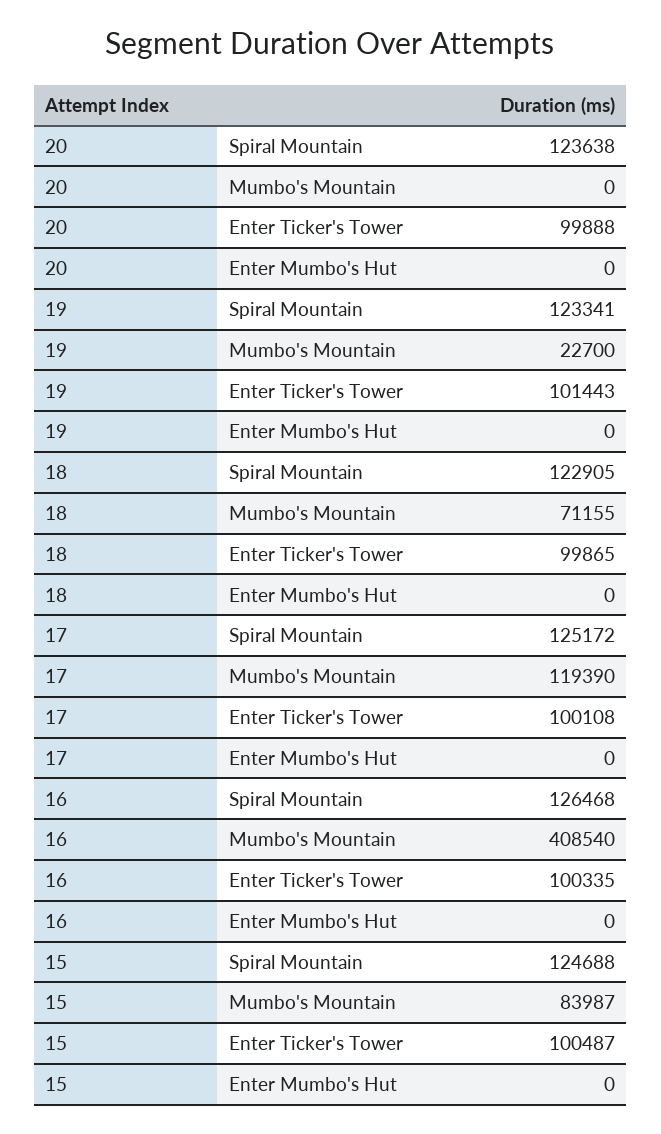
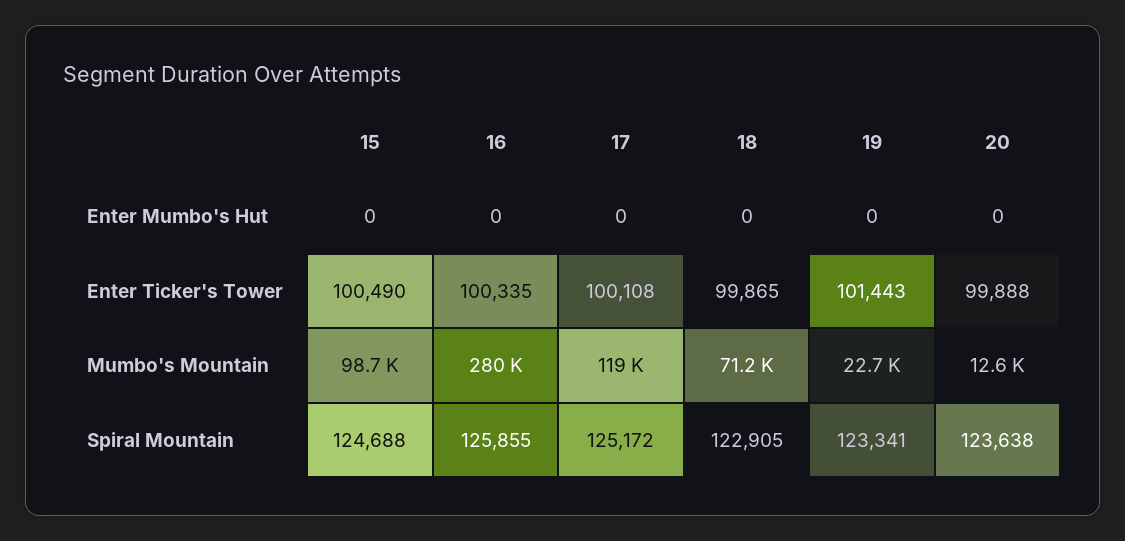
  {
    "20": {
      "Spiral Mountain": 123638,
-     "Mumbo's Mountain": 0,
+     "Mumbo's Mountain": 12600,
      "Enter Ticker's Tower": 99888,
      "Enter Mumbo's Hut": 0
    },
    "19": {
      "Spiral Mountain": 123341,
      "Mumbo's Mountain": 22700,
      "Enter Ticker's Tower": 101443,
      "Enter Mumbo's Hut": 0
    },
    "18": {
      "Spiral Mountain": 122905,
      "Mumbo's Mountain": 71155,
      "Enter Ticker's Tower": 99865,
      "Enter Mumbo's Hut": 0
    },
    "17": {
      "Spiral Mountain": 125172,
      "Mumbo's Mountain": 119390,
      "Enter Ticker's Tower": 100108,
      "Enter Mumbo's Hut": 0
    },
    "16": {
-     "Spiral Mountain": 126468,
+     "Spiral Mountain": 125855,
-     "Mumbo's Mountain": 408540,
+     "Mumbo's Mountain": 280000,
      "Enter Ticker's Tower": 100335,
      "Enter Mumbo's Hut": 0
    },
    "15": {
      "Spiral Mountain": 124688,
-     "Mumbo's Mountain": 83987,
+     "Mumbo's Mountain": 98700,
-     "Enter Ticker's Tower": 100487,
+     "Enter Ticker's Tower": 100490,
      "Enter Mumbo's Hut": 0
    }
  }

